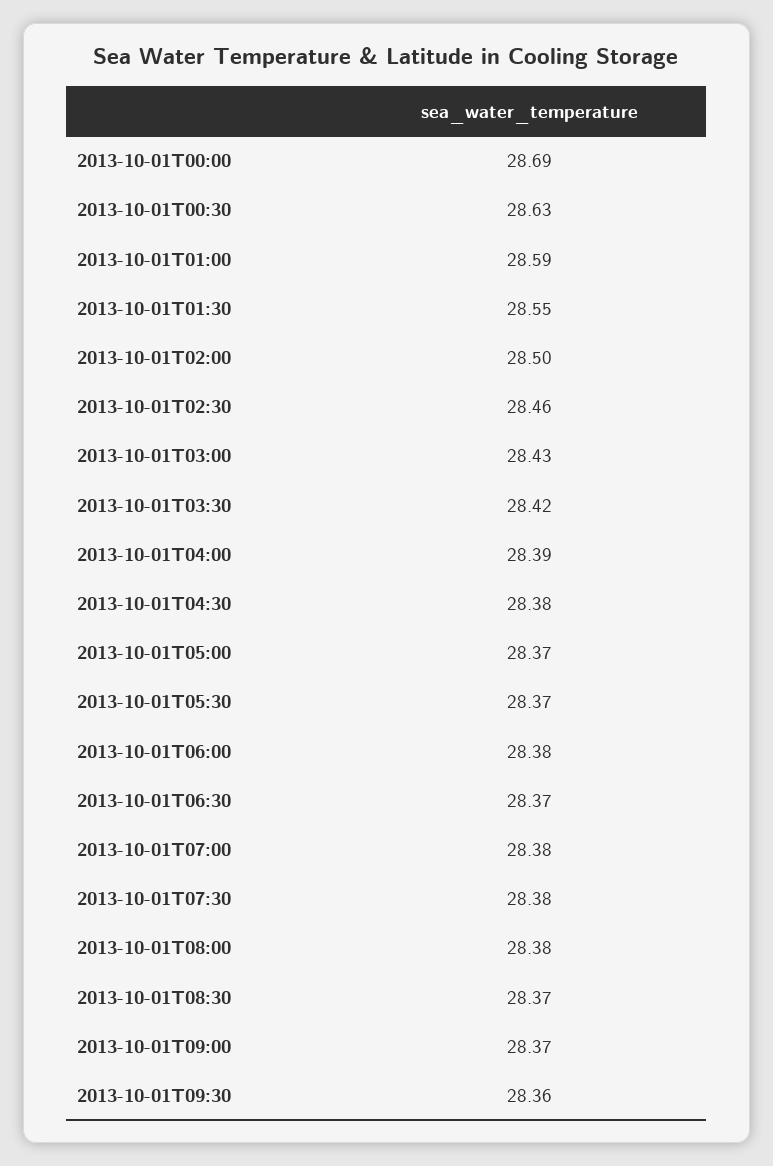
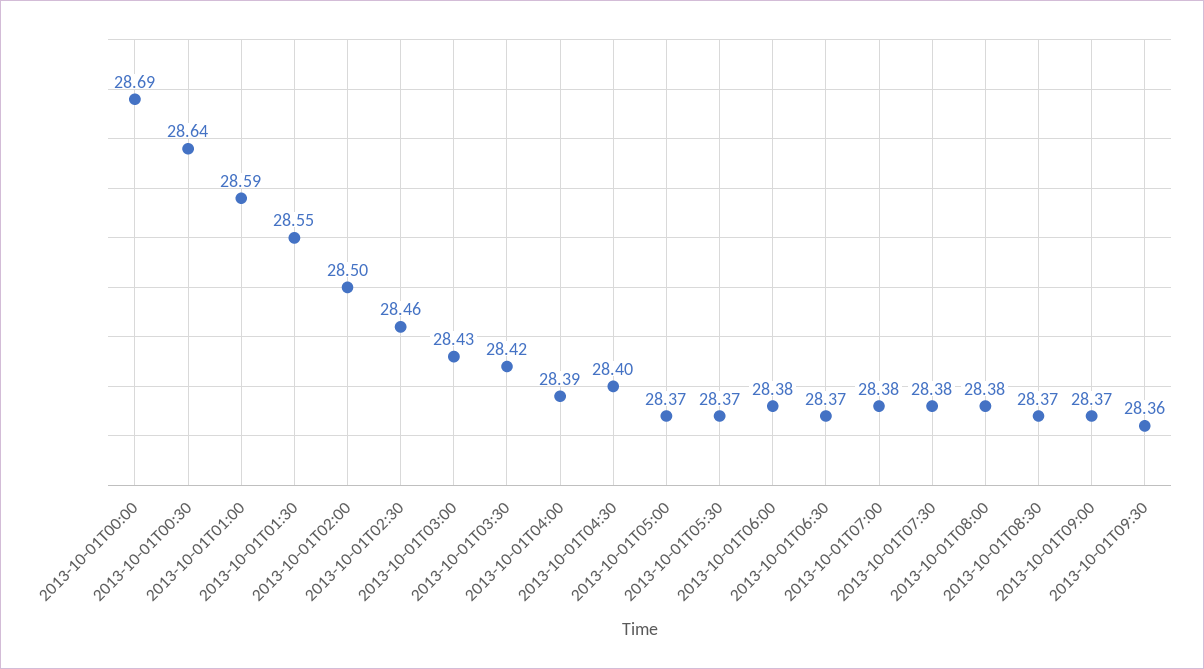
  {
    "2013-10-01T00:00": 28.69,
-   "2013-10-01T00:30": 28.63,
+   "2013-10-01T00:30": 28.64,
    "2013-10-01T01:00": 28.59,
    "2013-10-01T01:30": 28.55,
    "2013-10-01T02:00": 28.5,
    "2013-10-01T02:30": 28.46,
    "2013-10-01T03:00": 28.43,
    "2013-10-01T03:30": 28.42,
    "2013-10-01T04:00": 28.39,
-   "2013-10-01T04:30": 28.38,
+   "2013-10-01T04:30": 28.4,
    "2013-10-01T05:00": 28.37,
    "2013-10-01T05:30": 28.37,
    "2013-10-01T06:00": 28.38,
    "2013-10-01T06:30": 28.37,
    "2013-10-01T07:00": 28.38,
    "2013-10-01T07:30": 28.38,
    "2013-10-01T08:00": 28.38,
    "2013-10-01T08:30": 28.37,
    "2013-10-01T09:00": 28.37,
    "2013-10-01T09:30": 28.36
  }

